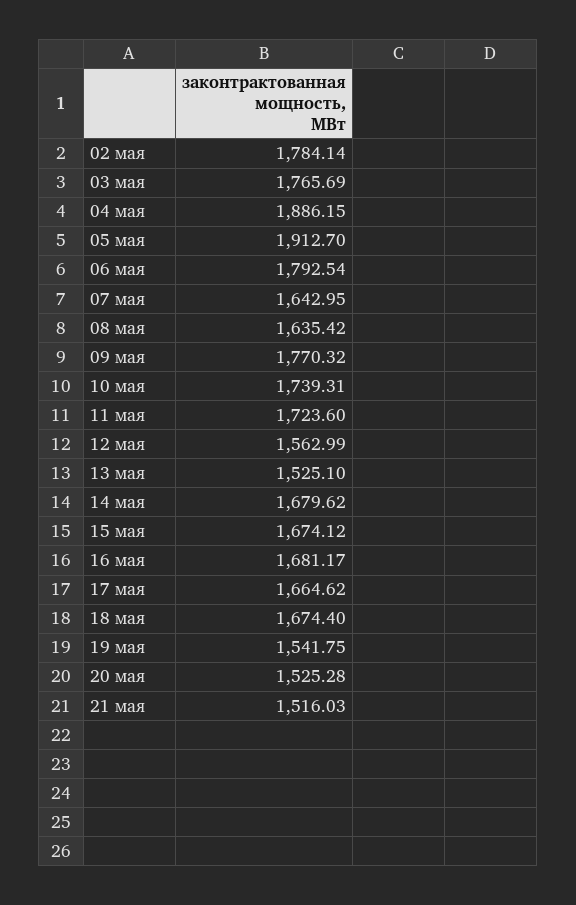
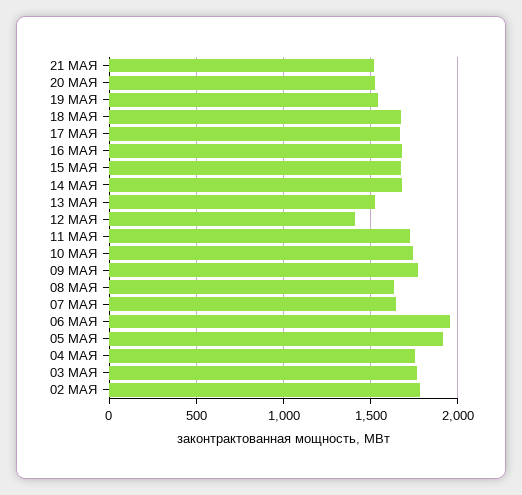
  {
    "02 мая": 1784.14,
    "03 мая": 1765.69,
-   "04 мая": 1886.15,
+   "04 мая": 1750,
    "05 мая": 1912.7,
-   "06 мая": 1792.54,
+   "06 мая": 1950,
    "07 мая": 1642.95,
    "08 мая": 1635.42,
    "09 мая": 1770.32,
    "10 мая": 1739.31,
    "11 мая": 1723.6,
-   "12 мая": 1562.99,
+   "12 мая": 1400,
    "13 мая": 1525.1,
    "14 мая": 1679.62,
    "15 мая": 1674.12,
    "16 мая": 1681.17,
    "17 мая": 1664.62,
    "18 мая": 1674.4,
    "19 мая": 1541.75,
    "20 мая": 1525.28,
    "21 мая": 1516.03
  }

